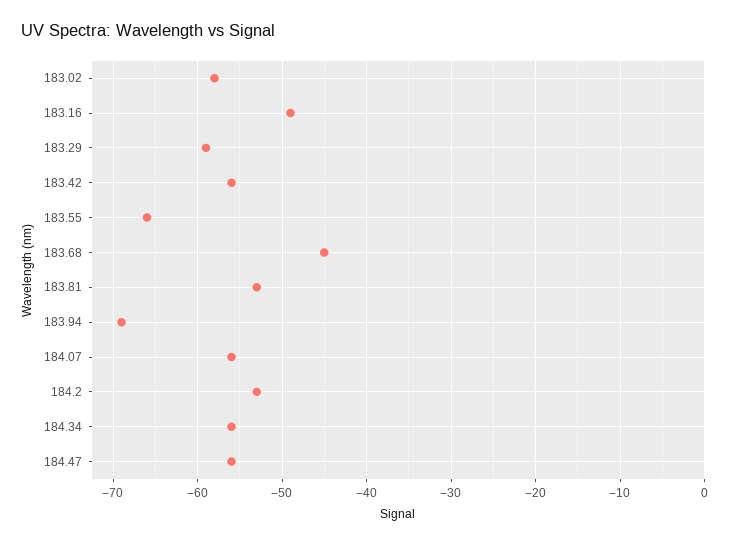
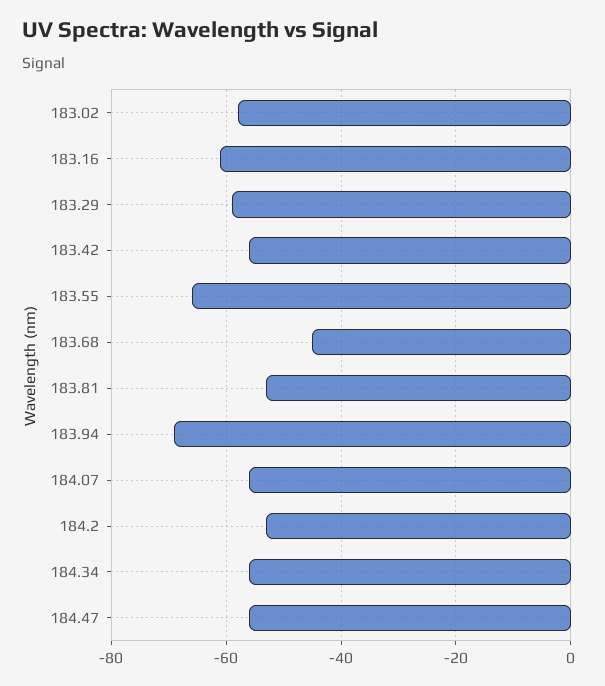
  {
    "183.02": -58,
-   "183.16": -49,
+   "183.16": -60,
    "183.29": -59,
    "183.42": -56,
    "183.55": -66,
    "183.68": -45,
    "183.81": -53,
    "183.94": -69,
    "184.07": -56,
    "184.2": -53,
    "184.34": -56,
    "184.47": -56
  }

